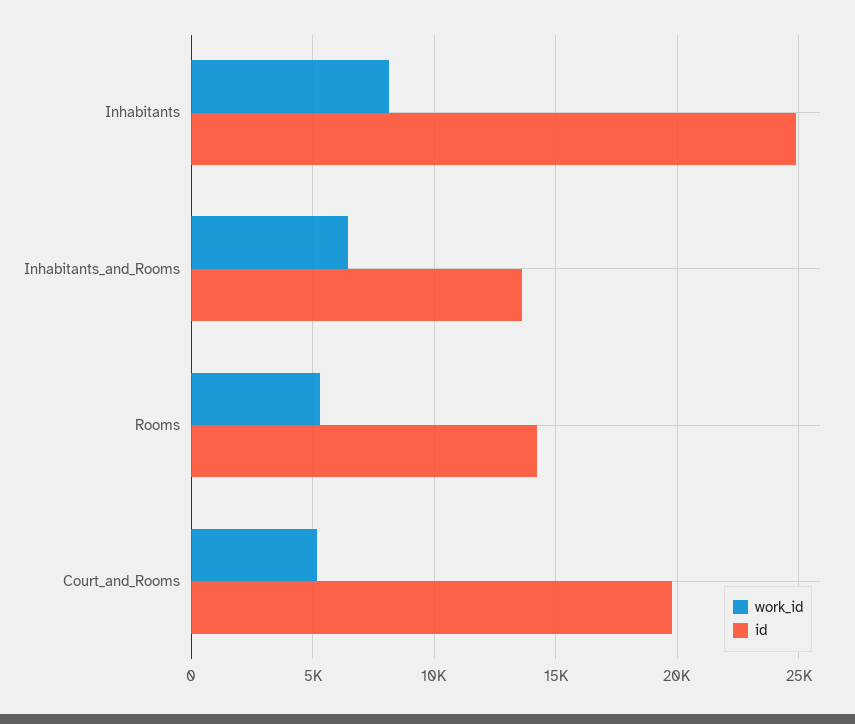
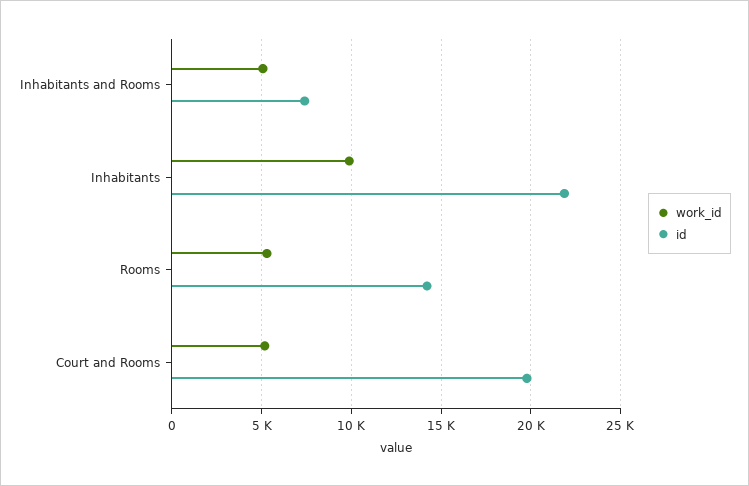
  {
    "work_id": {
-     "Inhabitants": 8000,
+     "Inhabitants": 10000,
-     "Inhabitants_and_Rooms": 6500,
+     "Inhabitants_and_Rooms": 5000,
      "Rooms": 5500,
      "Court_and_Rooms": 5000
    },
    "id": {
-     "Inhabitants": 25000,
+     "Inhabitants": 22000,
-     "Inhabitants_and_Rooms": 13500,
+     "Inhabitants_and_Rooms": 7500,
      "Rooms": 14000,
      "Court_and_Rooms": 20000
    }
  }

